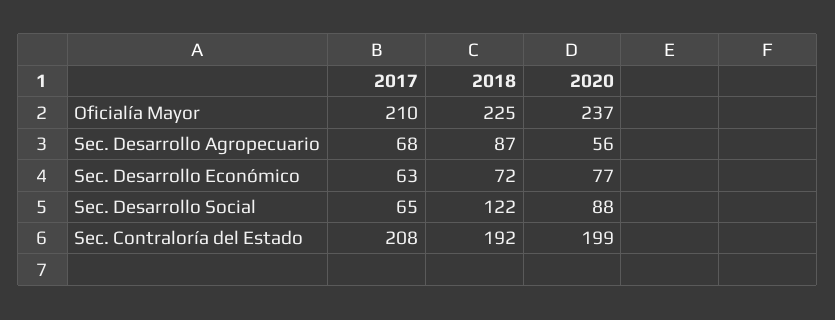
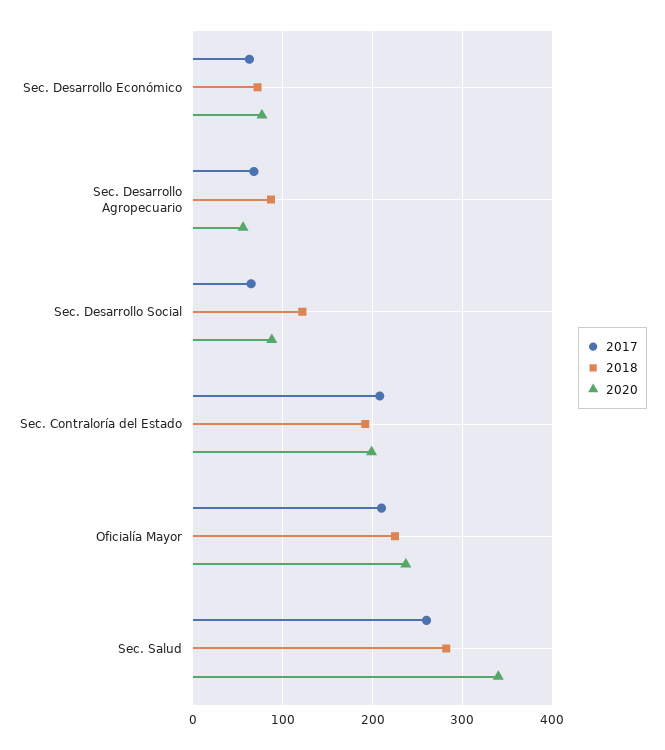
  {
    "2017": {
      "Oficialía Mayor": 210,
      "Sec. Desarrollo Agropecuario": 68,
      "Sec. Desarrollo Económico": 63,
      "Sec. Desarrollo Social": 65,
-     "Sec. Contraloría del Estado": 208
+     "Sec. Contraloría del Estado": 208,
+     "Sec. Salud": 260
    },
    "2018": {
      "Oficialía Mayor": 225,
      "Sec. Desarrollo Agropecuario": 87,
      "Sec. Desarrollo Económico": 72,
      "Sec. Desarrollo Social": 122,
-     "Sec. Contraloría del Estado": 192
+     "Sec. Contraloría del Estado": 192,
+     "Sec. Salud": 280
    },
    "2020": {
      "Oficialía Mayor": 237,
      "Sec. Desarrollo Agropecuario": 56,
      "Sec. Desarrollo Económico": 77,
      "Sec. Desarrollo Social": 88,
-     "Sec. Contraloría del Estado": 199
+     "Sec. Contraloría del Estado": 199,
+     "Sec. Salud": 340
    }
  }

